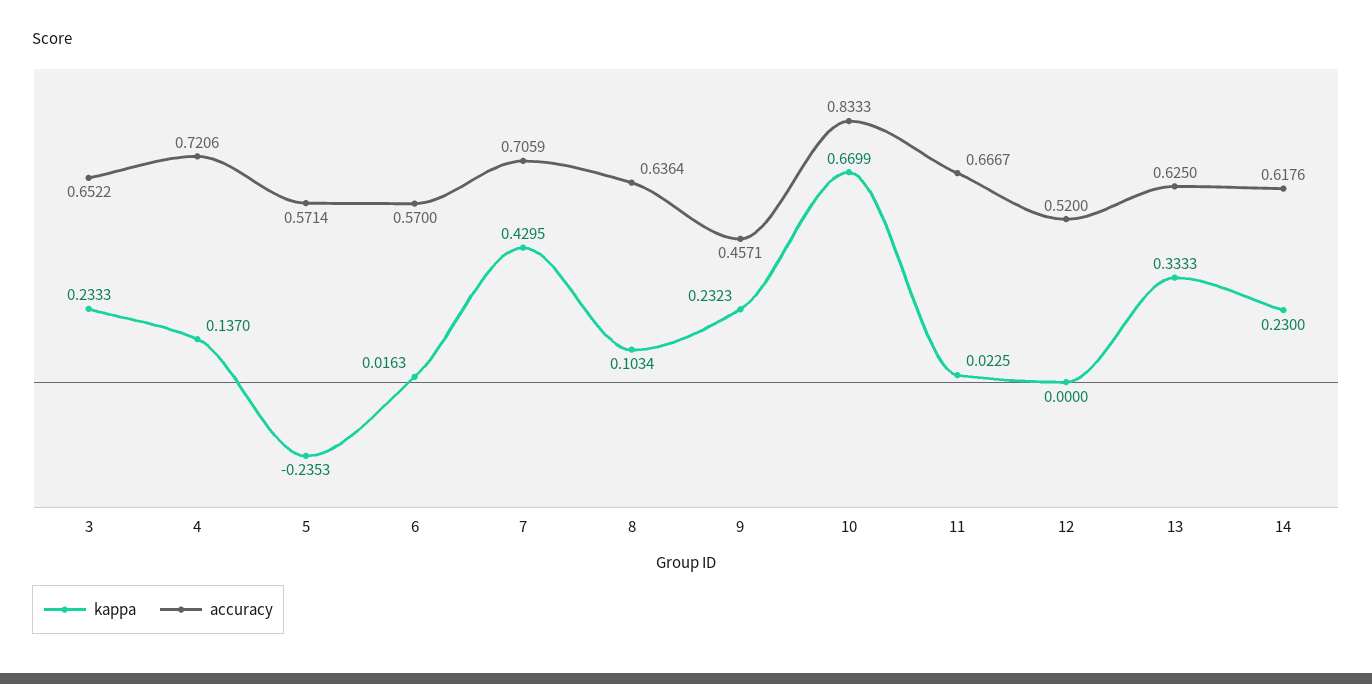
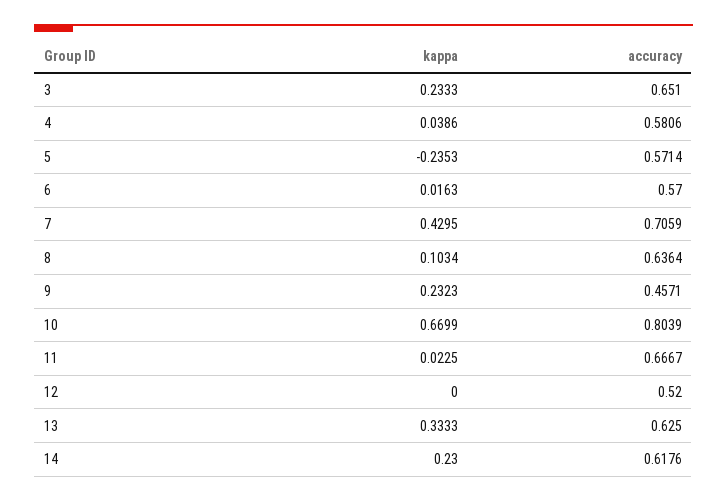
  {
    "kappa": {
      "3": 0.2333,
-     "4": 0.137,
+     "4": 0.0386,
      "5": -0.2353,
      "6": 0.0163,
      "7": 0.4295,
      "8": 0.1034,
      "9": 0.2323,
      "10": 0.6699,
      "11": 0.0225,
      "12": 0,
      "13": 0.3333,
      "14": 0.23
    },
    "accuracy": {
-     "3": 0.6522,
+     "3": 0.651,
-     "4": 0.7206,
+     "4": 0.5806,
      "5": 0.5714,
      "6": 0.57,
      "7": 0.7059,
      "8": 0.6364,
      "9": 0.4571,
-     "10": 0.8333,
+     "10": 0.8039,
      "11": 0.6667,
      "12": 0.52,
      "13": 0.625,
      "14": 0.6176
    }
  }

